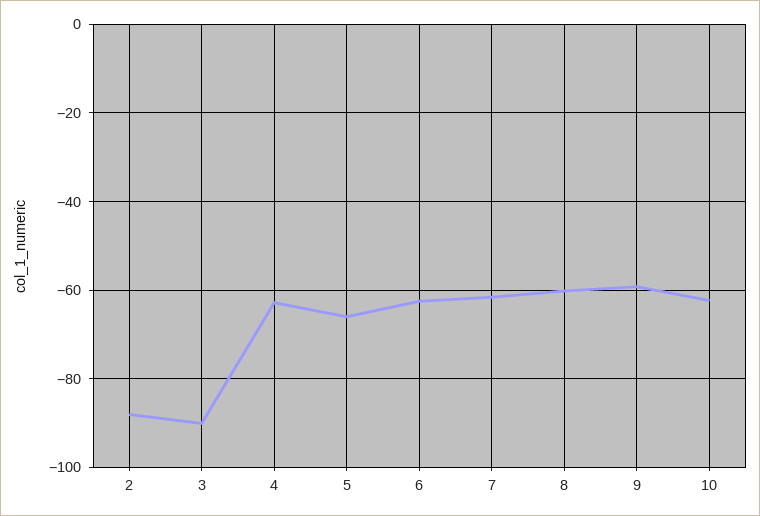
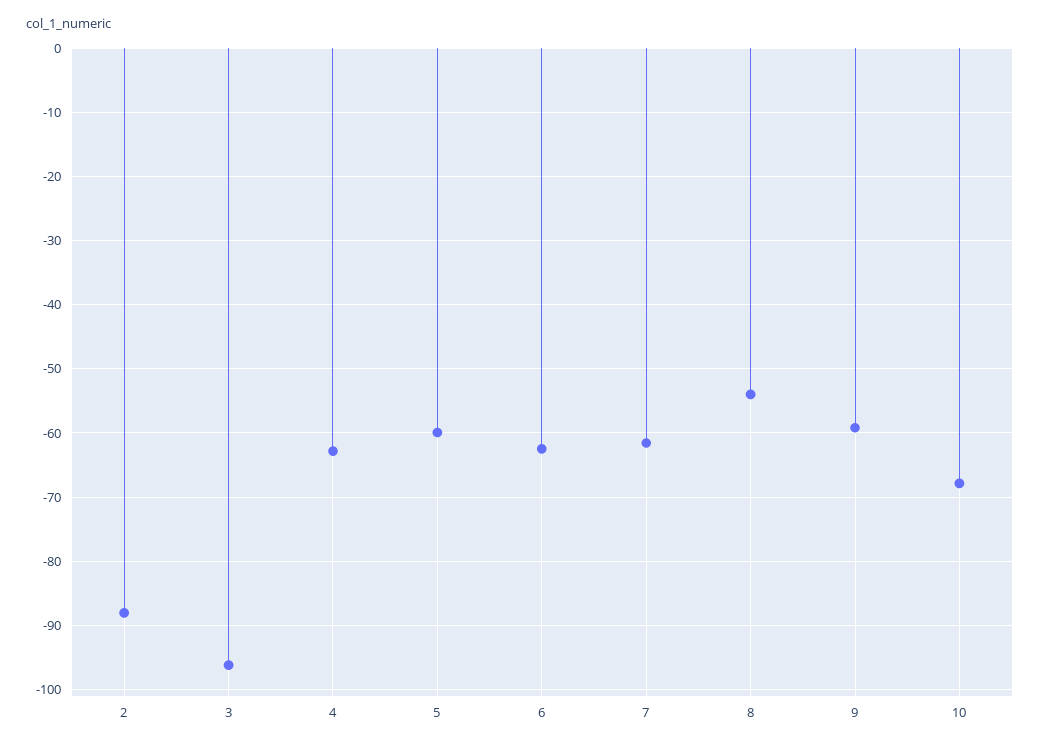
  {
    "2": -88,
-   "3": -90,
+   "3": -96,
    "4": -63,
-   "5": -66,
+   "5": -60,
    "6": -62,
    "7": -62,
-   "8": -60,
+   "8": -54,
    "9": -59,
-   "10": -62
+   "10": -68
  }

